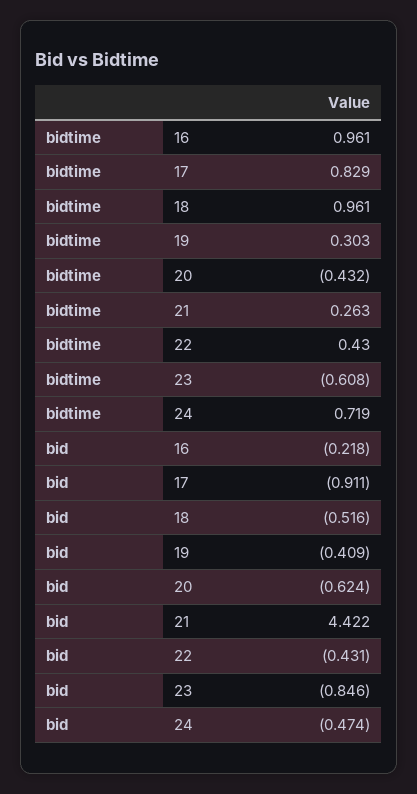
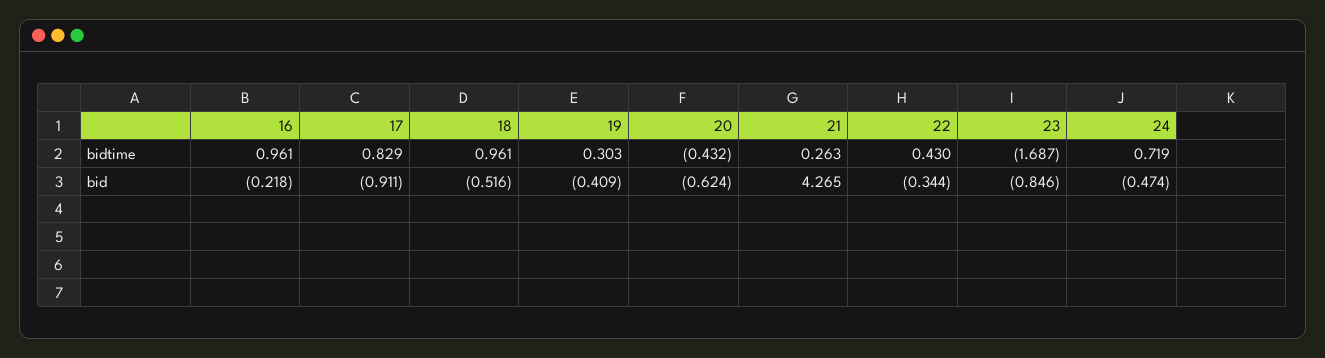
  {
    "bidtime": {
      "16": 0.961,
      "17": 0.829,
      "18": 0.961,
      "19": 0.303,
      "20": -0.432,
      "21": 0.263,
      "22": 0.43,
-     "23": -0.608,
+     "23": -1.687,
      "24": 0.719
    },
    "bid": {
      "16": -0.218,
      "17": -0.911,
      "18": -0.516,
      "19": -0.409,
      "20": -0.624,
-     "21": 4.422,
+     "21": 4.265,
-     "22": -0.431,
+     "22": -0.344,
      "23": -0.846,
      "24": -0.474
    }
  }

